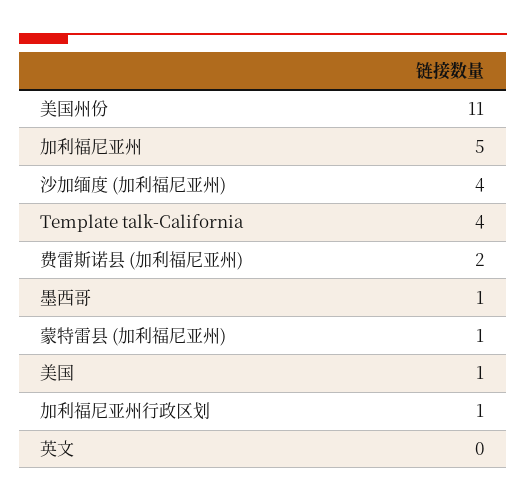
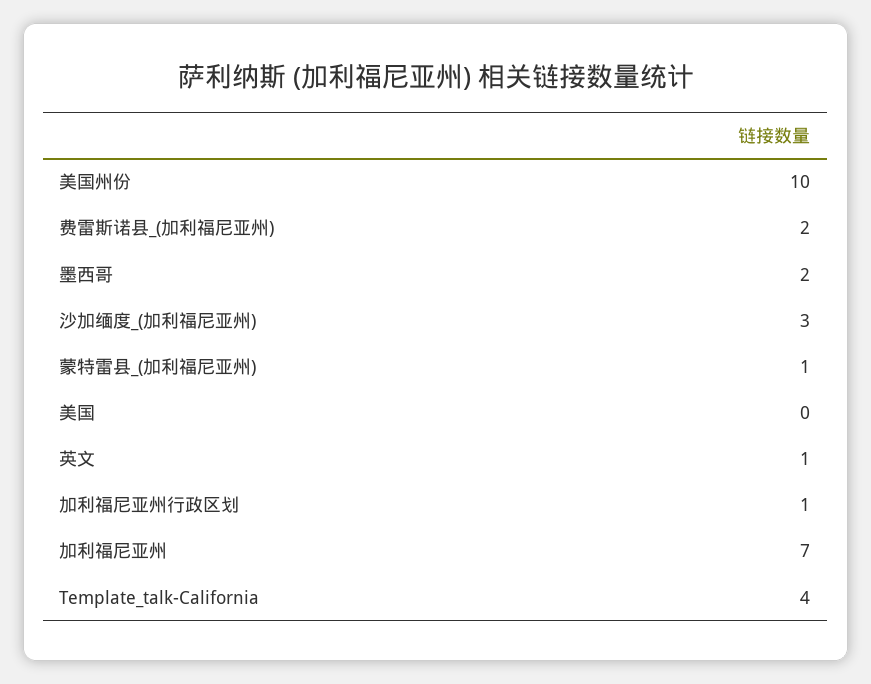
  {
-   "美国州份": 11,
+   "美国州份": 10,
-   "加利福尼亚州": 5,
+   "加利福尼亚州": 7,
-   "沙加缅度 (加利福尼亚州)": 4,
+   "沙加缅度 (加利福尼亚州)": 3,
    "Template talk-California": 4,
    "费雷斯诺县 (加利福尼亚州)": 2,
-   "墨西哥": 1,
+   "墨西哥": 2,
    "蒙特雷县 (加利福尼亚州)": 1,
-   "美国": 1,
+   "美国": 0,
    "加利福尼亚州行政区划": 1,
-   "英文": 0
+   "英文": 1
  }

